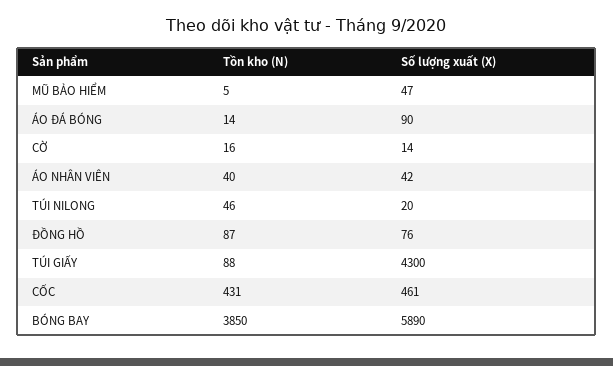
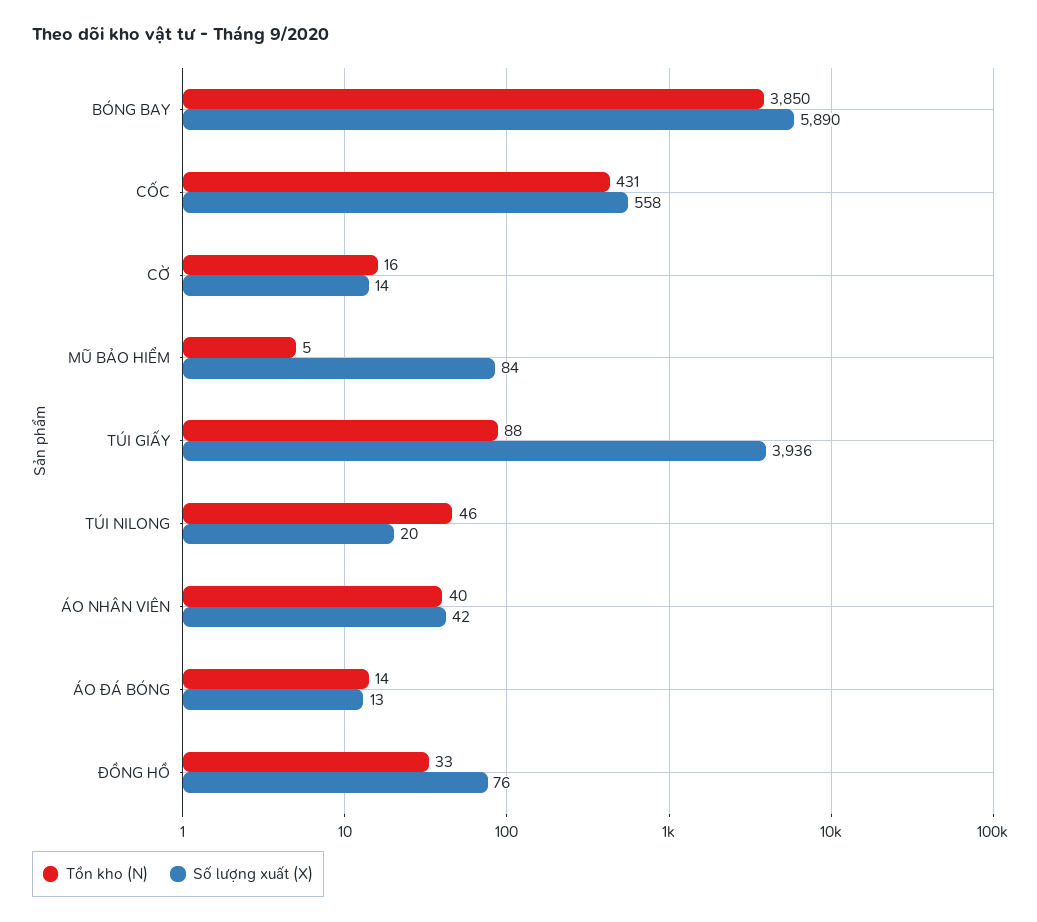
  {
    "Tồn kho (N)": {
      "MŨ BẢO HIỂM": 5,
      "ÁO ĐÁ BÓNG": 14,
      "CỜ": 16,
      "ÁO NHÂN VIÊN": 40,
      "TÚI NILONG": 46,
-     "ĐỒNG HỒ": 87,
+     "ĐỒNG HỒ": 33,
      "TÚI GIẤY": 88,
      "CỐC": 431,
      "BÓNG BAY": 3850
    },
    "Số lượng xuất (X)": {
-     "MŨ BẢO HIỂM": 47,
+     "MŨ BẢO HIỂM": 84,
-     "ÁO ĐÁ BÓNG": 90,
+     "ÁO ĐÁ BÓNG": 13,
      "CỜ": 14,
      "ÁO NHÂN VIÊN": 42,
      "TÚI NILONG": 20,
      "ĐỒNG HỒ": 76,
-     "TÚI GIẤY": 4300,
+     "TÚI GIẤY": 3936,
-     "CỐC": 461,
+     "CỐC": 558,
      "BÓNG BAY": 5890
    }
  }

